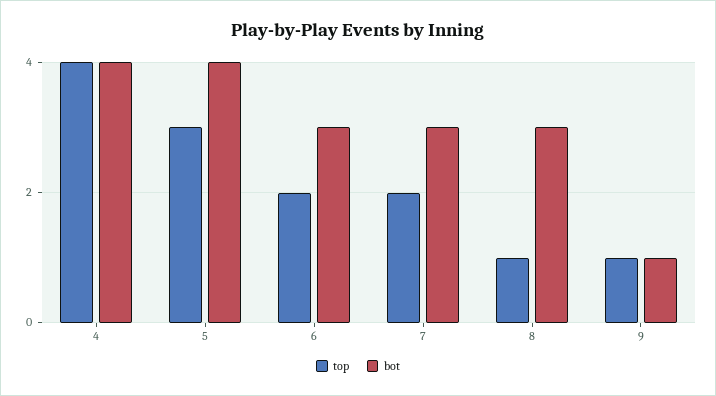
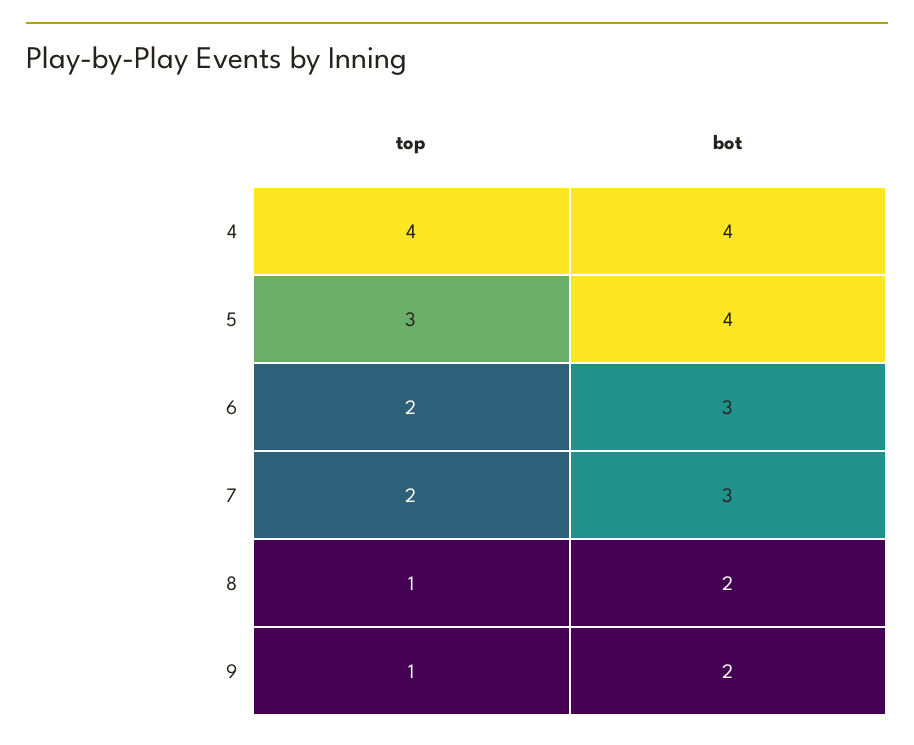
  {
    "top": {
      "4": 4,
      "5": 3,
      "6": 2,
      "7": 2,
      "8": 1,
      "9": 1
    },
    "bot": {
      "4": 4,
      "5": 4,
      "6": 3,
      "7": 3,
-     "8": 3,
+     "8": 2,
-     "9": 1
+     "9": 2
    }
  }

